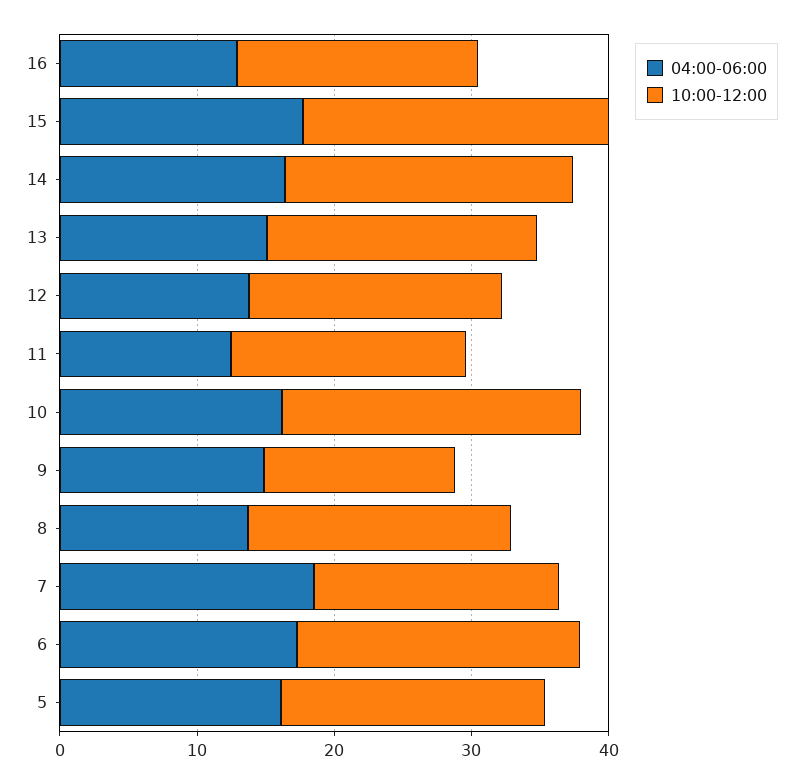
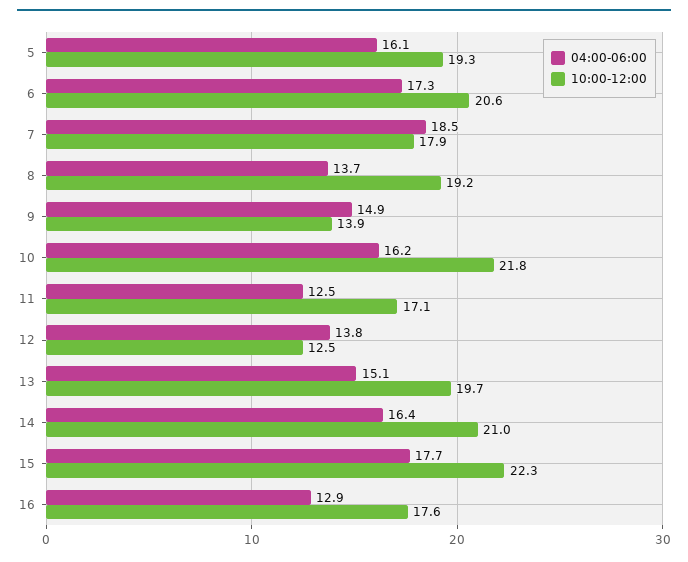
  {
    "04:00-06:00": {
      "16": 12.9,
      "15": 17.7,
      "14": 16.4,
      "13": 15.1,
      "12": 13.8,
      "11": 12.5,
      "10": 16.2,
      "9": 14.9,
      "8": 13.7,
      "7": 18.5,
      "6": 17.3,
      "5": 16.1
    },
    "10:00-12:00": {
      "16": 17.6,
      "15": 22.3,
      "14": 21,
      "13": 19.7,
-     "12": 18,
+     "12": 12.5,
      "11": 17.1,
      "10": 21.8,
      "9": 13.9,
      "8": 19.2,
      "7": 17.9,
      "6": 20.6,
      "5": 19.3
    }
  }

